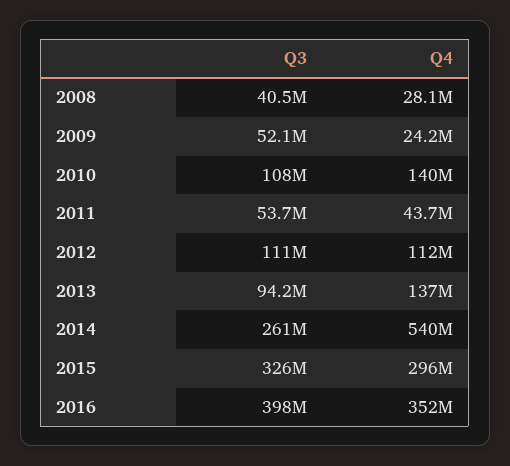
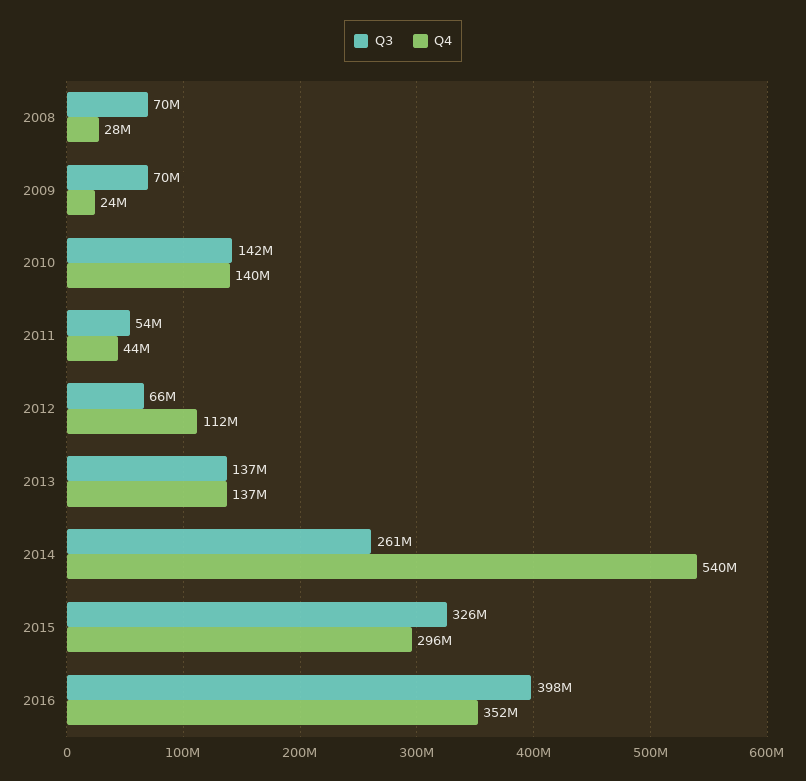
  {
    "Q3": {
-     "2008": 40500000,
+     "2008": 70000000,
-     "2009": 52100000,
+     "2009": 70000000,
-     "2010": 108000000,
+     "2010": 142000000,
      "2011": 53700000,
-     "2012": 111000000,
+     "2012": 66000000,
-     "2013": 94200000,
+     "2013": 137000000,
      "2014": 261000000,
      "2015": 326000000,
      "2016": 398000000
    },
    "Q4": {
      "2008": 28100000,
      "2009": 24200000,
      "2010": 140000000,
      "2011": 43700000,
      "2012": 112000000,
      "2013": 137000000,
      "2014": 540000000,
      "2015": 296000000,
      "2016": 352000000
    }
  }

